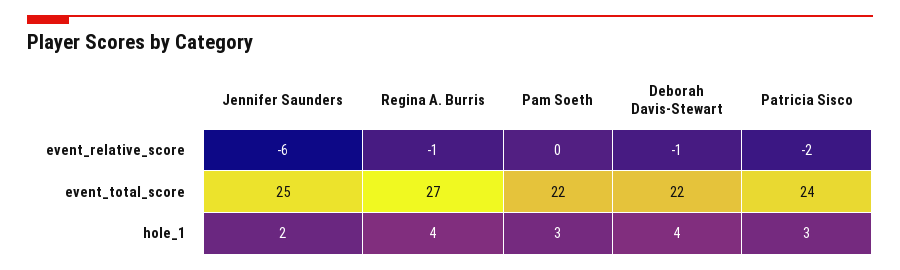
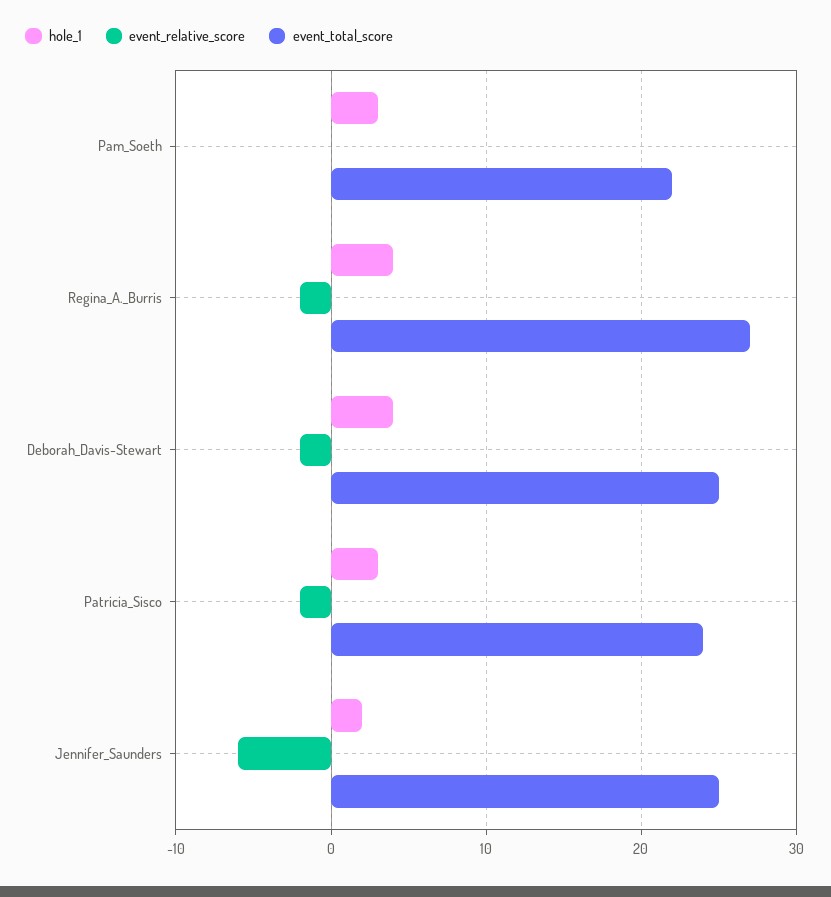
  {
    "event_relative_score": {
      "Jennifer Saunders": -6,
-     "Regina A. Burris": -1,
+     "Regina A. Burris": -2,
      "Pam Soeth": 0,
-     "Deborah Davis-Stewart": -1,
+     "Deborah Davis-Stewart": -2,
      "Patricia Sisco": -2
    },
    "event_total_score": {
      "Jennifer Saunders": 25,
      "Regina A. Burris": 27,
      "Pam Soeth": 22,
-     "Deborah Davis-Stewart": 22,
+     "Deborah Davis-Stewart": 25,
      "Patricia Sisco": 24
    },
    "hole_1": {
      "Jennifer Saunders": 2,
      "Regina A. Burris": 4,
      "Pam Soeth": 3,
      "Deborah Davis-Stewart": 4,
      "Patricia Sisco": 3
    }
  }

